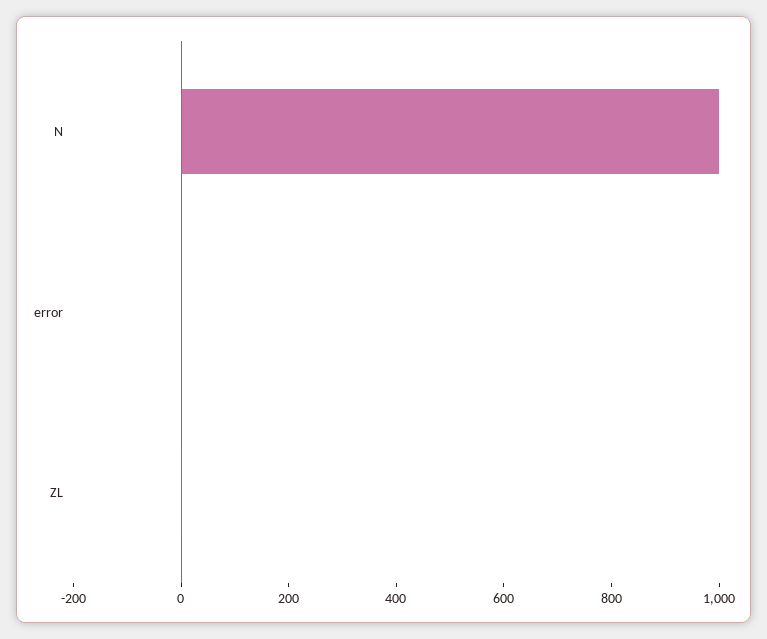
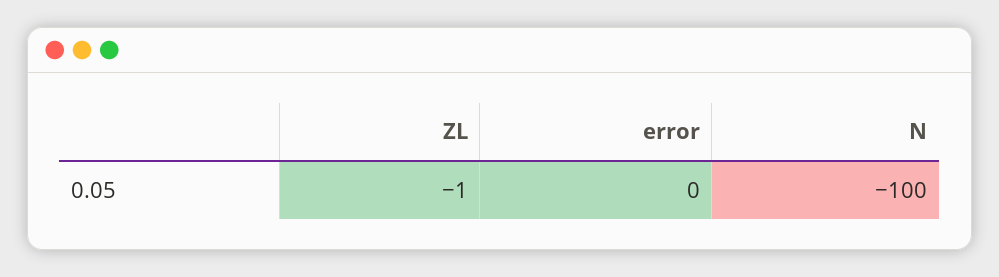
  {
-   "N": 1000,
+   "N": -100,
    "error": 0,
    "ZL": -1
  }

